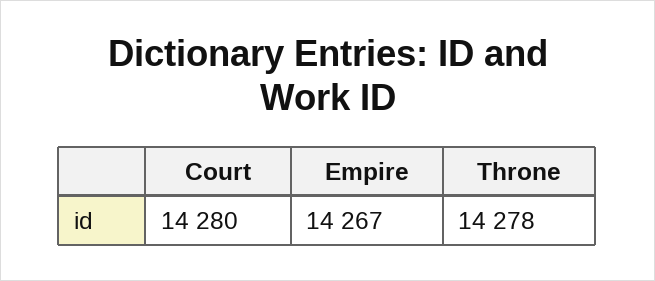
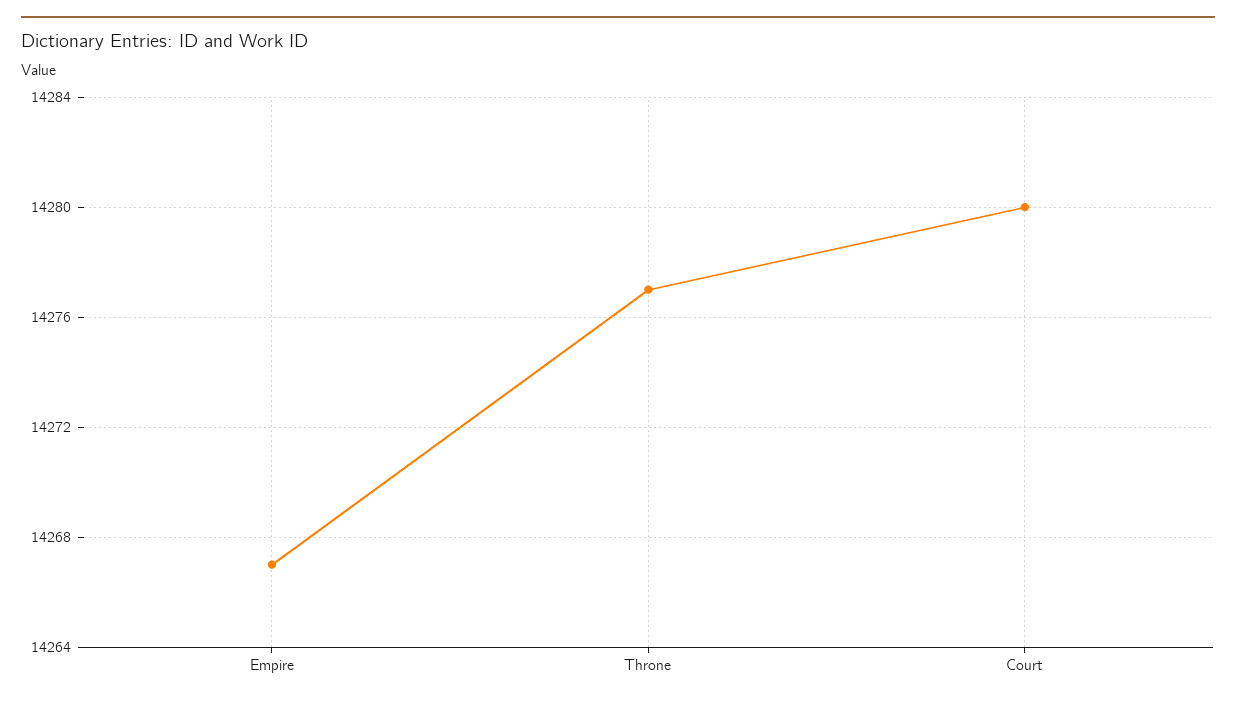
  {
    "Court": 14280,
    "Empire": 14267,
-   "Throne": 14278
+   "Throne": 14277
  }

